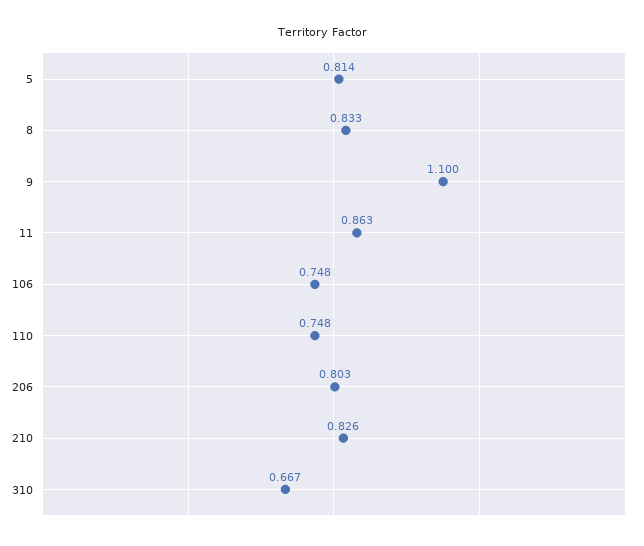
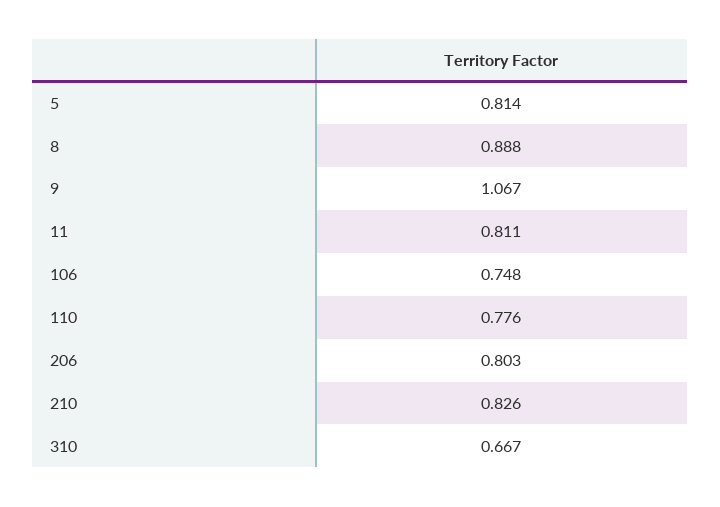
  {
    "5": 0.814,
-   "8": 0.833,
+   "8": 0.888,
-   "9": 1.1,
+   "9": 1.067,
-   "11": 0.863,
+   "11": 0.811,
    "106": 0.748,
-   "110": 0.748,
+   "110": 0.776,
    "206": 0.803,
    "210": 0.826,
    "310": 0.667
  }

